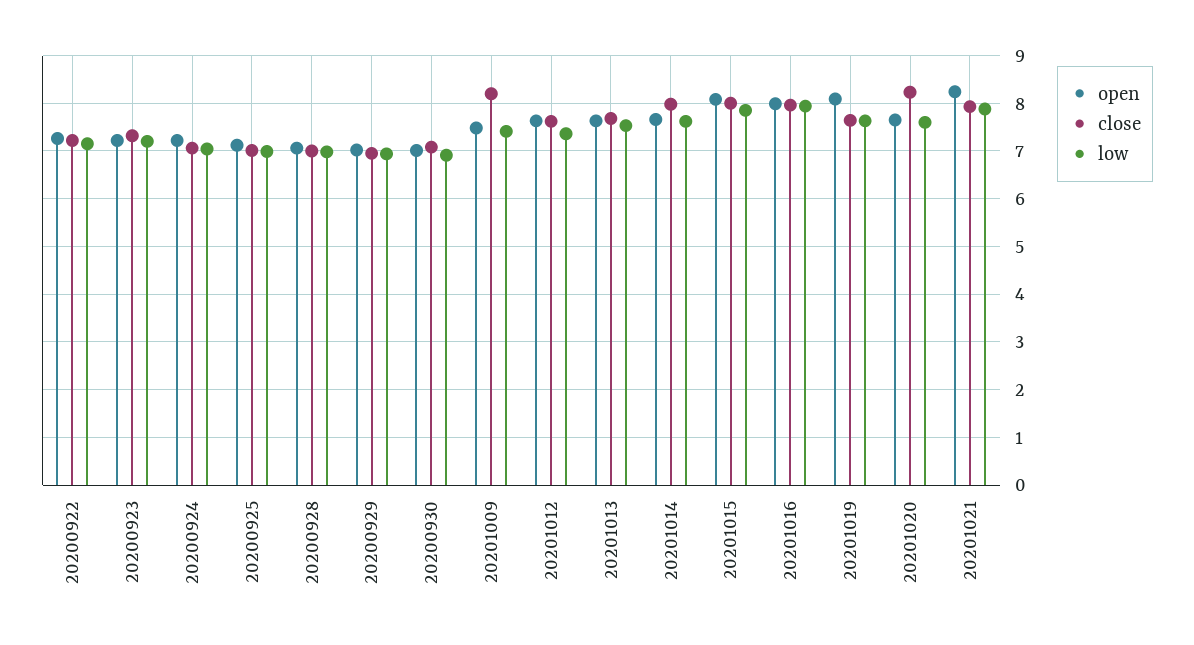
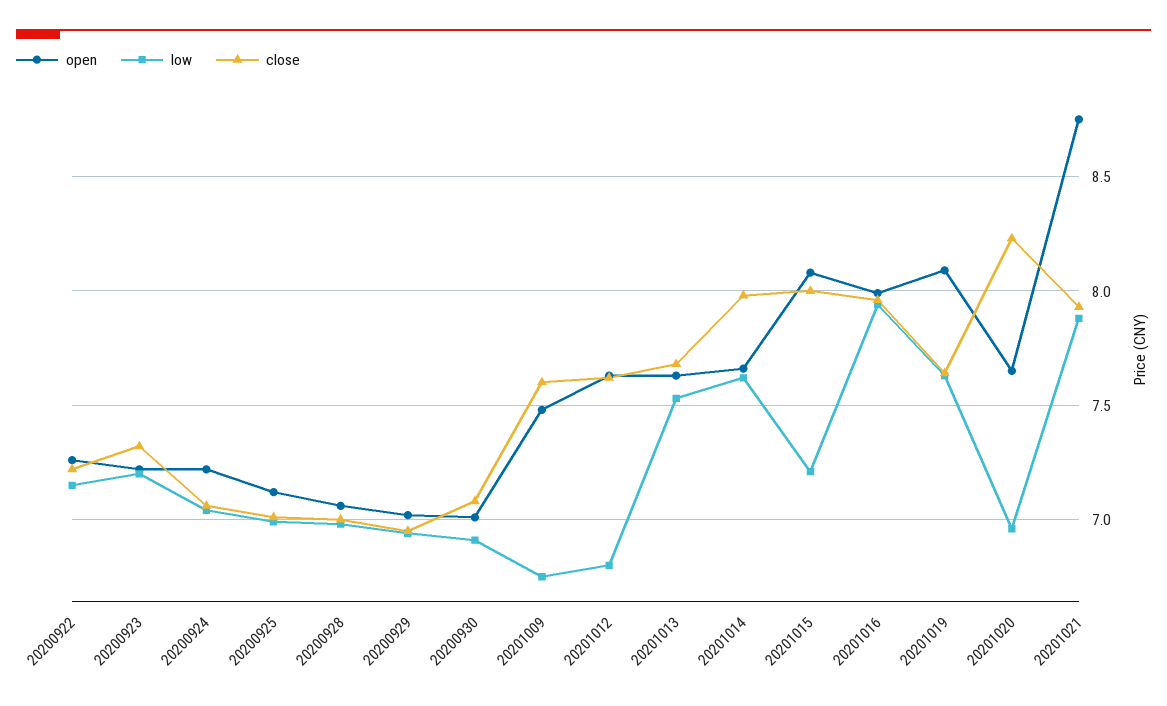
  {
    "open": {
      "20200922": 7.25,
      "20200923": 7.2,
      "20200924": 7.2,
      "20200925": 7.1,
      "20200928": 7.05,
      "20200929": 7,
      "20200930": 7,
      "20201009": 7.5,
      "20201012": 7.65,
      "20201013": 7.65,
      "20201014": 7.65,
      "20201015": 8.1,
      "20201016": 8,
      "20201019": 8.1,
      "20201020": 7.65,
-     "20201021": 8.2
+     "20201021": 8.75
    },
    "close": {
      "20200922": 7.2,
      "20200923": 7.3,
      "20200924": 7.05,
      "20200925": 7,
      "20200928": 7,
      "20200929": 6.95,
      "20200930": 7.1,
-     "20201009": 8.2,
+     "20201009": 7.6,
      "20201012": 7.6,
      "20201013": 7.7,
      "20201014": 8,
      "20201015": 8,
      "20201016": 7.95,
      "20201019": 7.65,
      "20201020": 8.25,
      "20201021": 7.95
    },
    "low": {
      "20200922": 7.15,
      "20200923": 7.2,
      "20200924": 7.05,
      "20200925": 7,
      "20200928": 7,
      "20200929": 6.95,
      "20200930": 6.9,
-     "20201009": 7.4,
+     "20201009": 6.75,
-     "20201012": 7.4,
+     "20201012": 6.8,
      "20201013": 7.55,
      "20201014": 7.6,
-     "20201015": 7.8,
+     "20201015": 7.2,
      "20201016": 7.95,
      "20201019": 7.65,
-     "20201020": 7.6,
+     "20201020": 6.95,
      "20201021": 7.9
    }
  }

